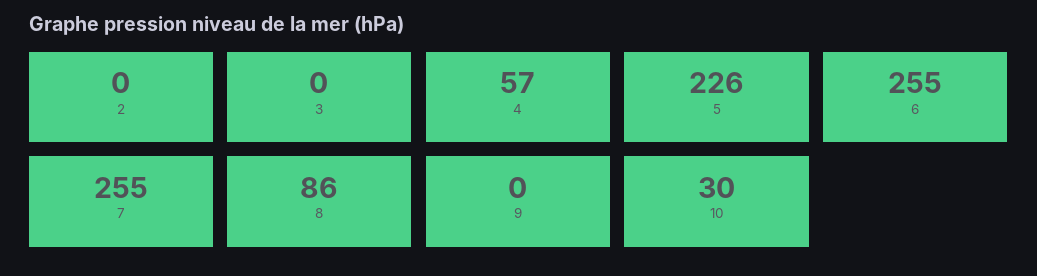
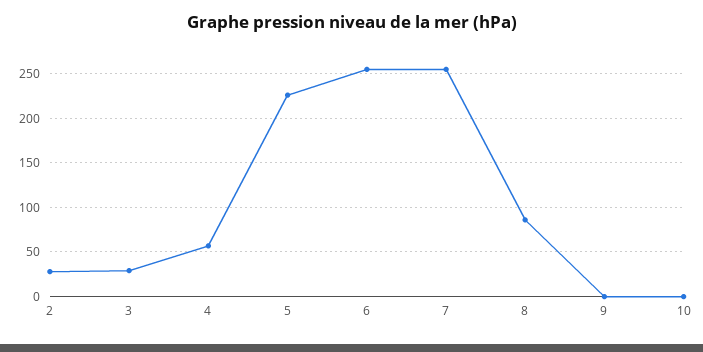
  {
-   "2": 0,
+   "2": 30,
-   "3": 0,
+   "3": 30,
    "4": 57,
    "5": 226,
    "6": 255,
    "7": 255,
    "8": 86,
    "9": 0,
-   "10": 30
+   "10": 0
  }

